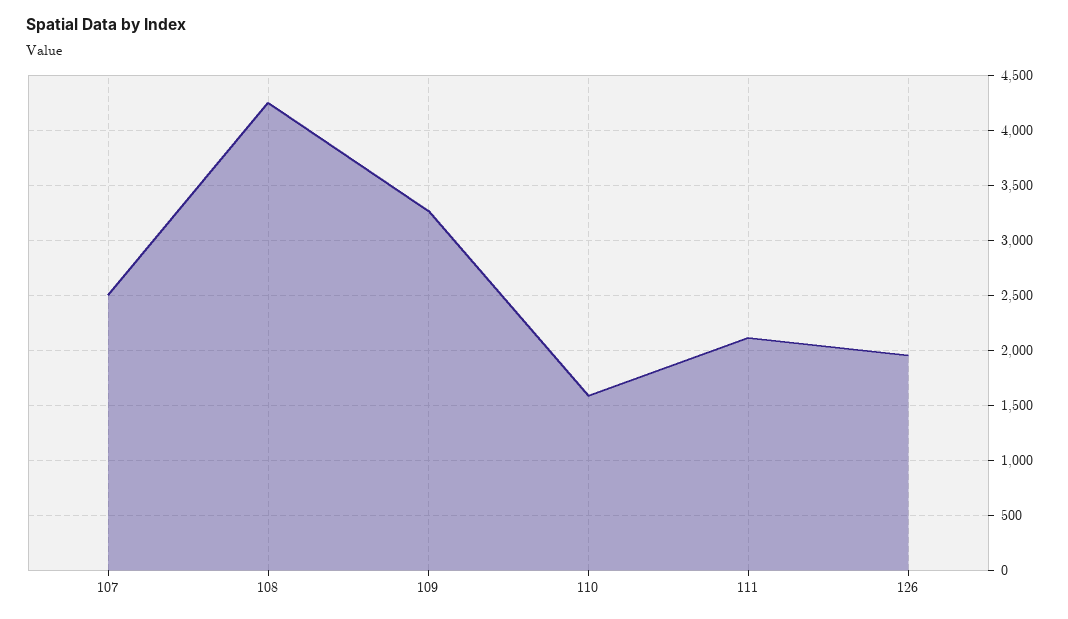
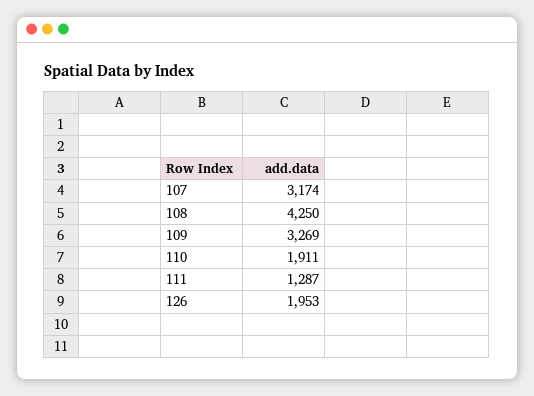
  {
-   "107": 2500,
+   "107": 3174,
    "108": 4250,
    "109": 3269,
-   "110": 1600,
+   "110": 1911,
-   "111": 2100,
+   "111": 1287,
    "126": 1953
  }

